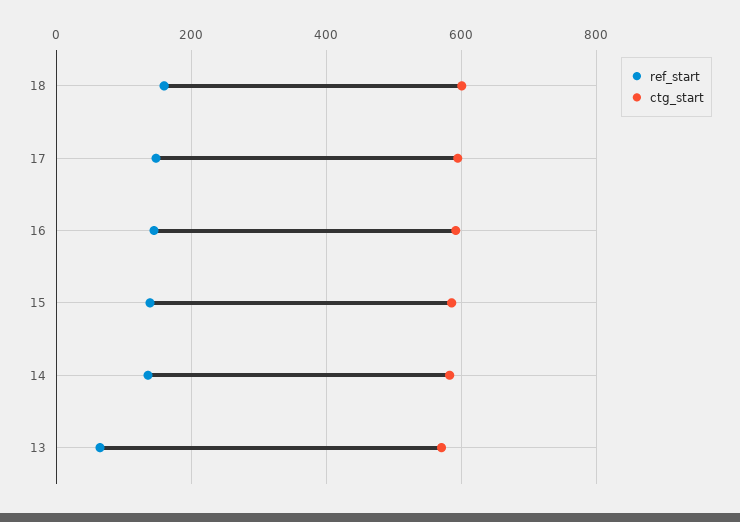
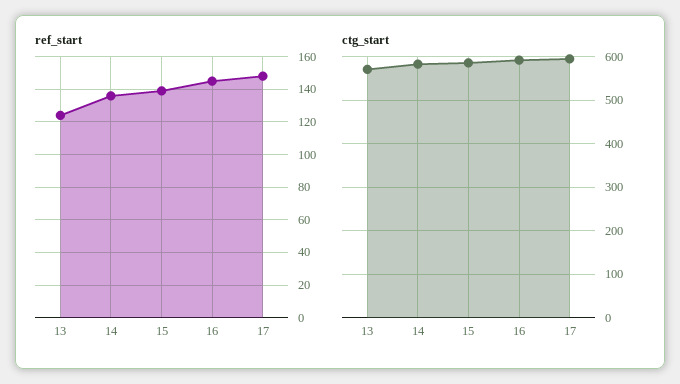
  {
    "ref_start": {
-     "18": 160,
      "17": 150,
      "16": 145,
      "15": 140,
      "14": 135,
-     "13": 60
+     "13": 125
    },
    "ctg_start": {
-     "18": 600,
      "17": 600,
      "16": 600,
      "15": 580,
      "14": 580,
      "13": 580
    }
  }

